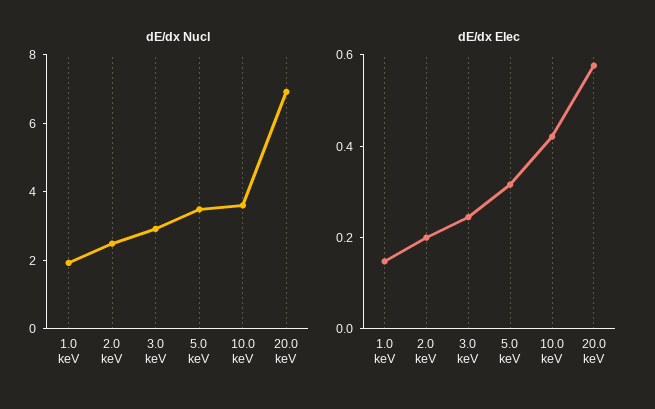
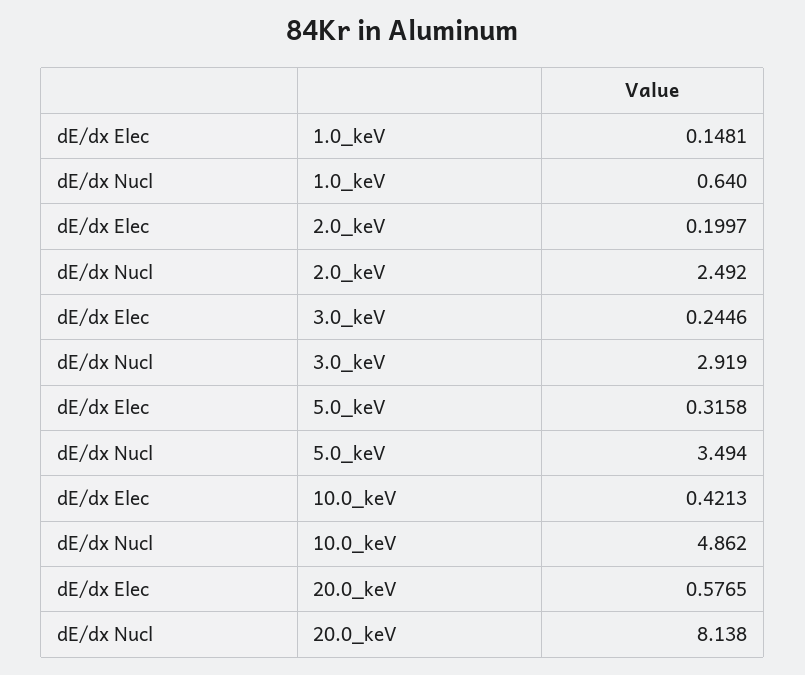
  {
    "dE/dx Nucl": {
-     "1.0 keV": 2,
+     "1.0 keV": 0.64,
      "2.0 keV": 2.492,
      "3.0 keV": 2.919,
      "5.0 keV": 3.494,
-     "10.0 keV": 3.5,
+     "10.0 keV": 4.862,
-     "20.0 keV": 7
+     "20.0 keV": 8.138
    },
    "dE/dx Elec": {
      "1.0 keV": 0.1481,
      "2.0 keV": 0.1997,
      "3.0 keV": 0.2446,
      "5.0 keV": 0.3158,
      "10.0 keV": 0.4213,
      "20.0 keV": 0.5765
    }
  }

